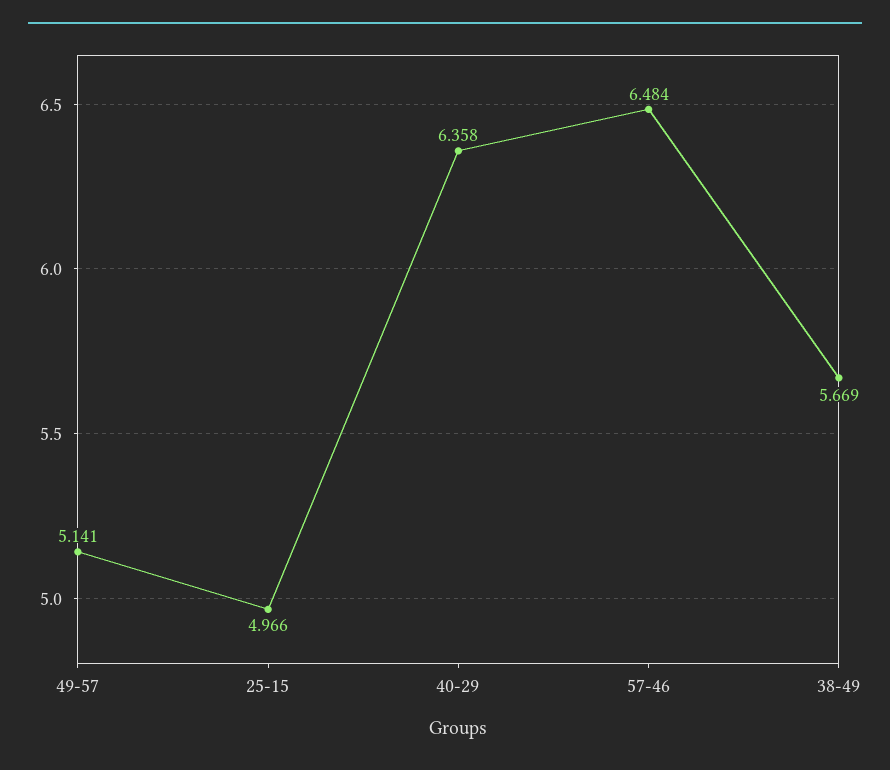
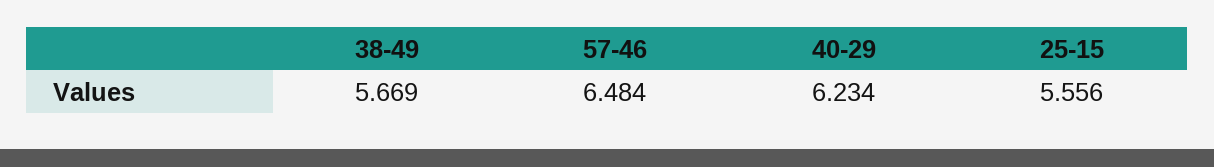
  {
-   "49-57": 5.141,
-   "25-15": 4.966,
+   "25-15": 5.556,
-   "40-29": 6.358,
+   "40-29": 6.234,
    "57-46": 6.484,
    "38-49": 5.669
  }

